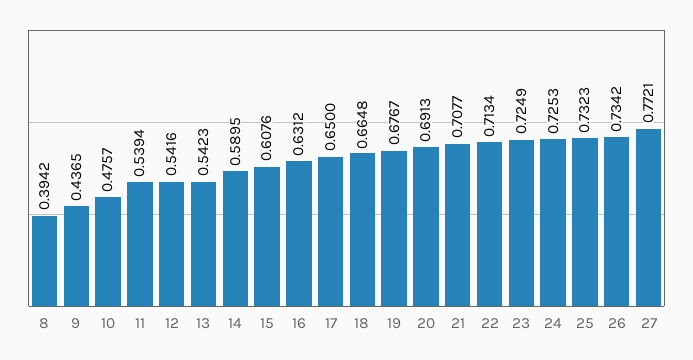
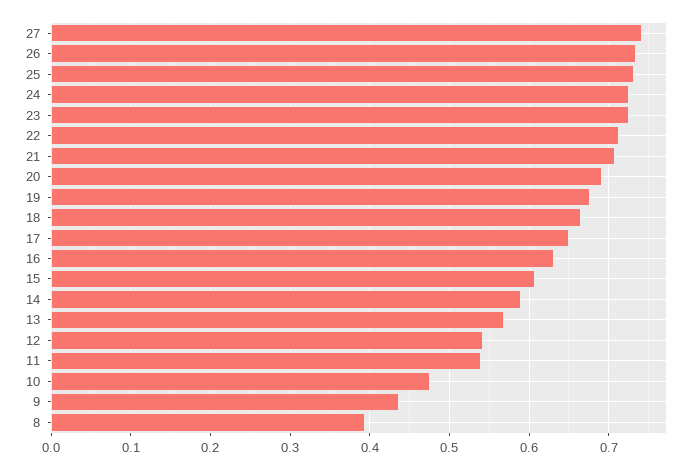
  {
    "8": 0.3942,
    "9": 0.4365,
    "10": 0.4757,
    "11": 0.5394,
    "12": 0.5416,
-   "13": 0.5423,
+   "13": 0.57,
    "14": 0.5895,
    "15": 0.6076,
    "16": 0.6312,
    "17": 0.65,
    "18": 0.6648,
    "19": 0.6767,
    "20": 0.6913,
    "21": 0.7077,
    "22": 0.7134,
    "23": 0.7249,
    "24": 0.7253,
    "25": 0.7323,
    "26": 0.7342,
-   "27": 0.7721
+   "27": 0.74
  }

